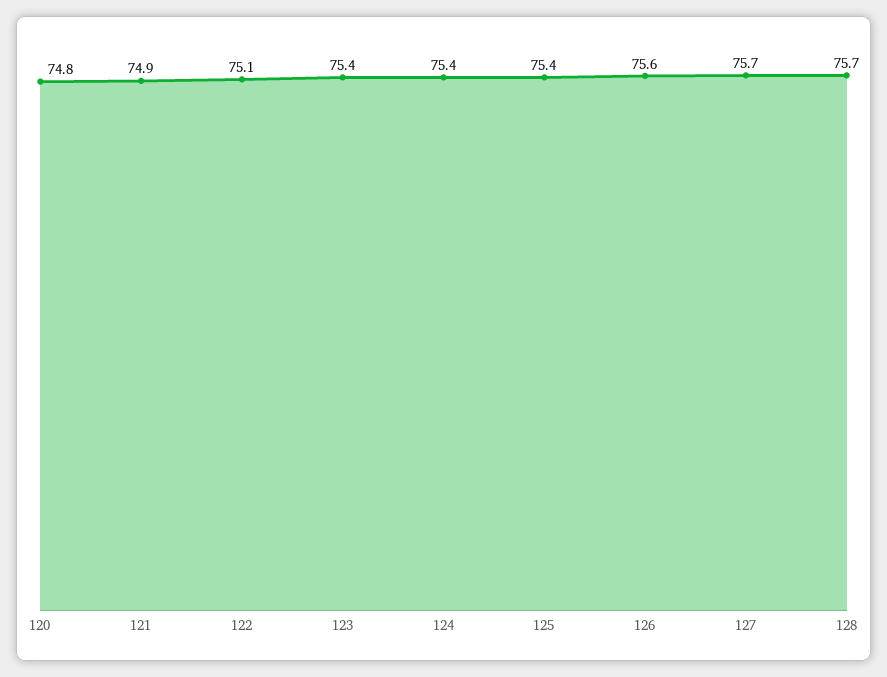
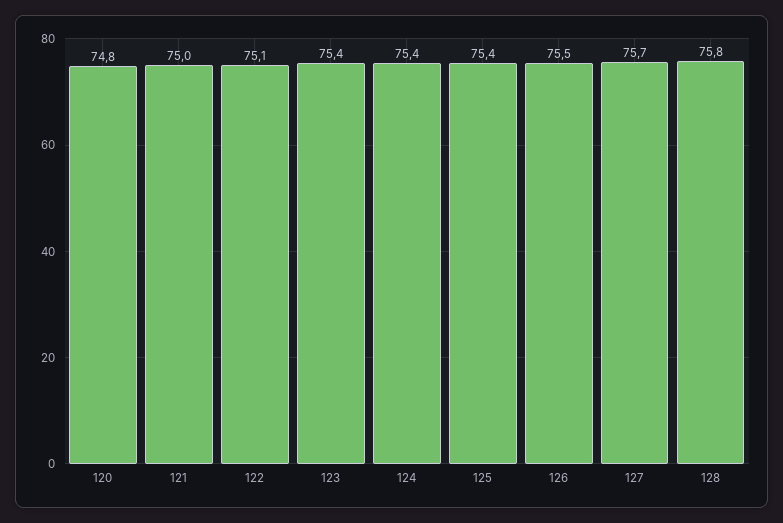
  {
    "120": 74.8,
-   "121": 74.9,
+   "121": 75,
    "122": 75.1,
    "123": 75.4,
    "124": 75.4,
    "125": 75.4,
-   "126": 75.6,
+   "126": 75.5,
    "127": 75.7,
-   "128": 75.7
+   "128": 75.8
  }

